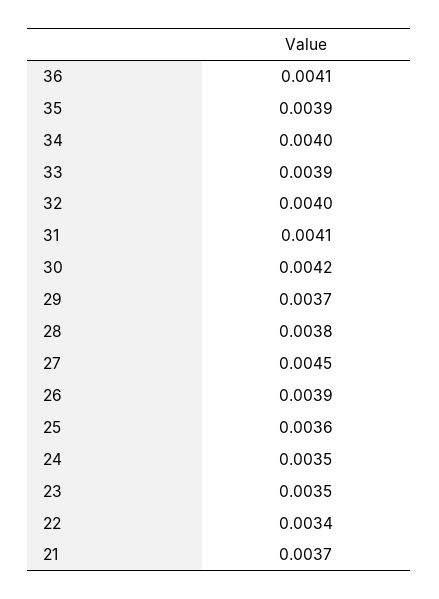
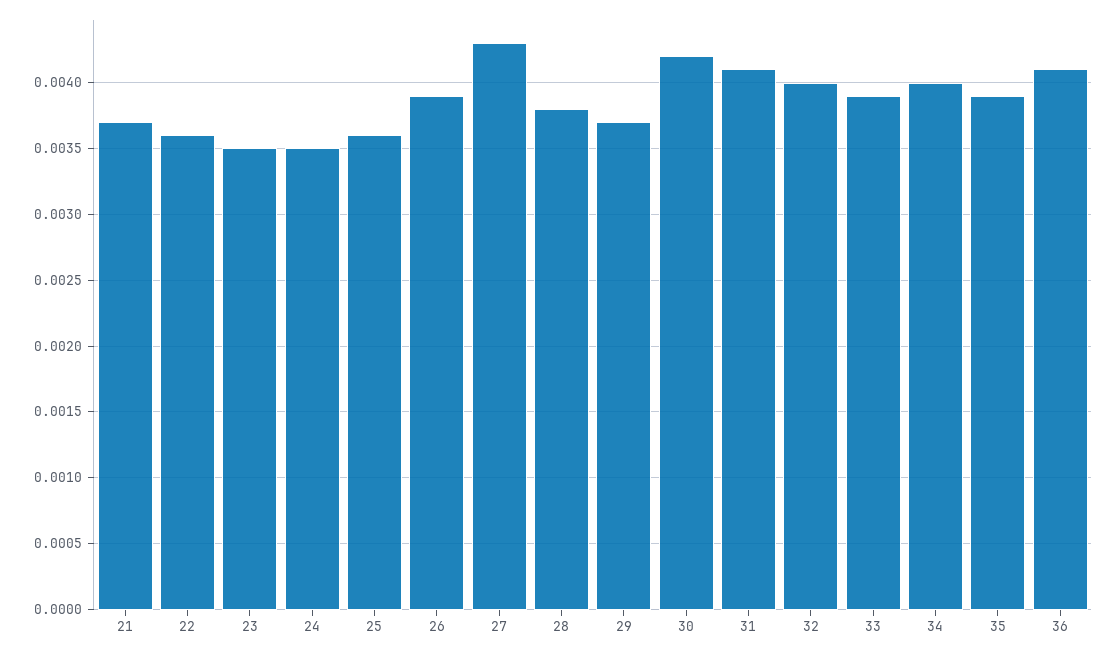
  {
    "36": 0.0041,
    "35": 0.0039,
    "34": 0.004,
    "33": 0.0039,
    "32": 0.004,
    "31": 0.0041,
    "30": 0.0042,
    "29": 0.0037,
    "28": 0.0038,
-   "27": 0.0045,
+   "27": 0.0043,
    "26": 0.0039,
    "25": 0.0036,
    "24": 0.0035,
    "23": 0.0035,
-   "22": 0.0034,
+   "22": 0.0036,
    "21": 0.0037
  }

